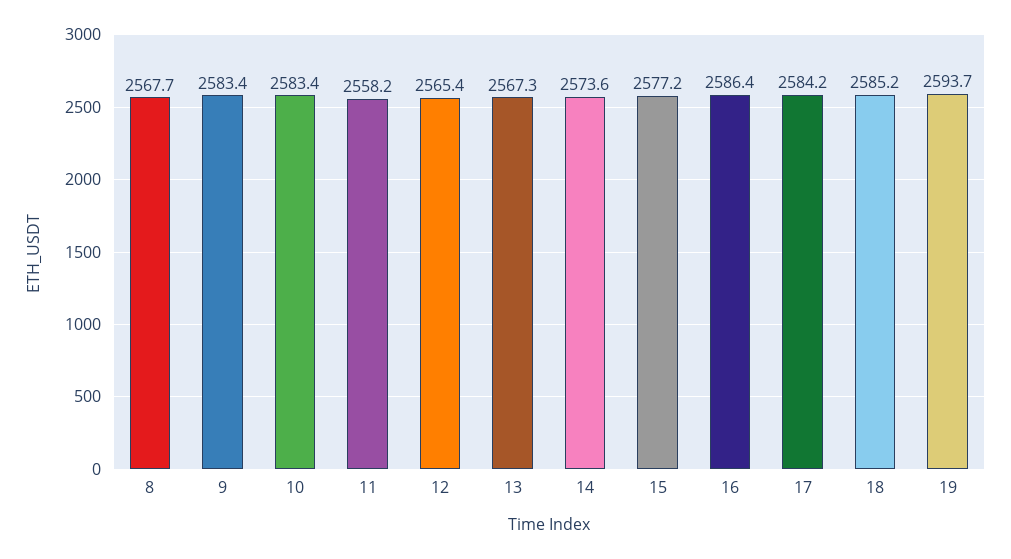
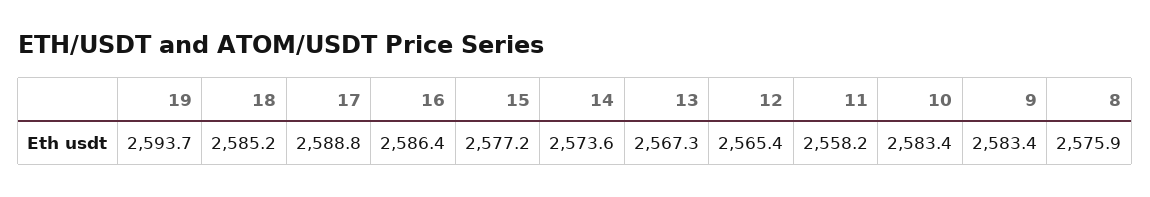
  {
-   "8": 2567.7,
+   "8": 2575.9,
    "9": 2583.4,
    "10": 2583.4,
    "11": 2558.2,
    "12": 2565.4,
    "13": 2567.3,
    "14": 2573.6,
    "15": 2577.2,
    "16": 2586.4,
-   "17": 2584.2,
+   "17": 2588.8,
    "18": 2585.2,
    "19": 2593.7
  }

